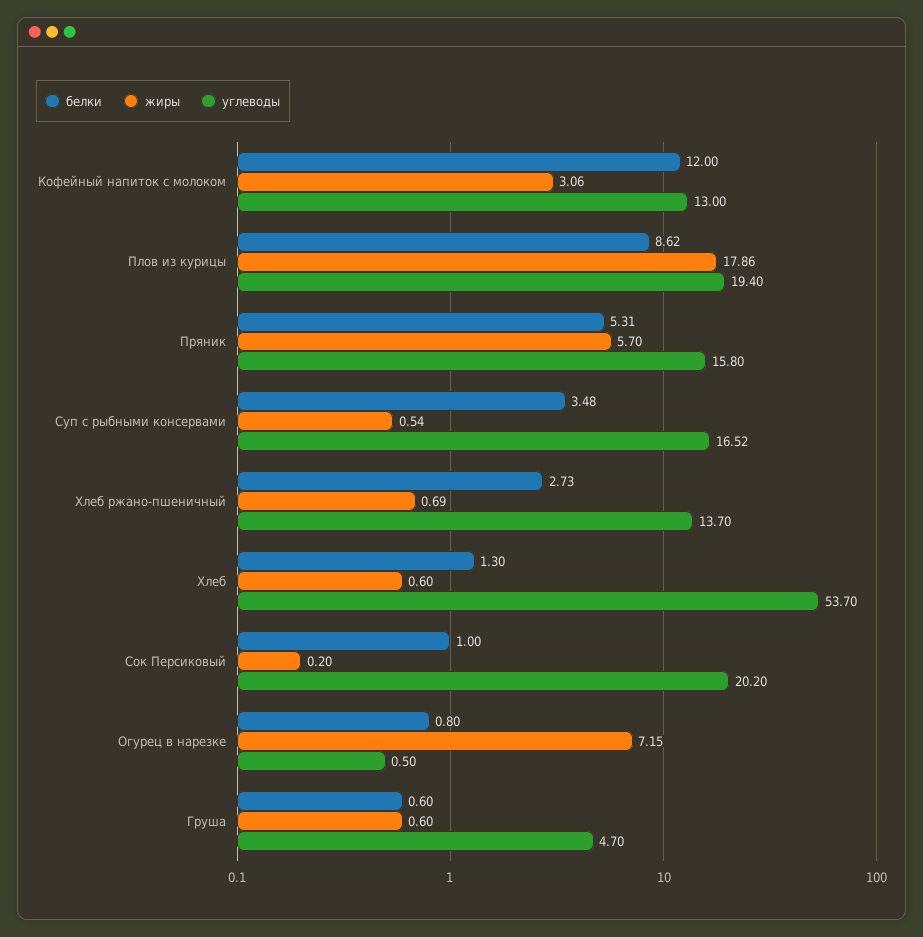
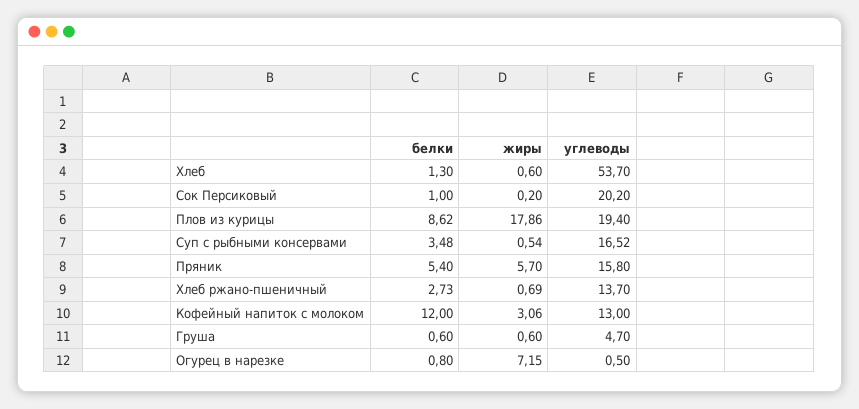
  {
    "белки": {
      "Кофейный напиток с молоком": 12,
      "Плов из курицы": 8.62,
-     "Пряник": 5.31,
+     "Пряник": 5.4,
      "Суп с рыбными консервами": 3.48,
      "Хлеб ржано-пшеничный": 2.73,
      "Хлеб": 1.3,
      "Сок Персиковый": 1,
      "Огурец в нарезке": 0.8,
      "Груша": 0.6
    },
    "жиры": {
      "Кофейный напиток с молоком": 3.06,
      "Плов из курицы": 17.86,
      "Пряник": 5.7,
      "Суп с рыбными консервами": 0.54,
      "Хлеб ржано-пшеничный": 0.69,
      "Хлеб": 0.6,
      "Сок Персиковый": 0.2,
      "Огурец в нарезке": 7.15,
      "Груша": 0.6
    },
    "углеводы": {
      "Кофейный напиток с молоком": 13,
      "Плов из курицы": 19.4,
      "Пряник": 15.8,
      "Суп с рыбными консервами": 16.52,
      "Хлеб ржано-пшеничный": 13.7,
      "Хлеб": 53.7,
      "Сок Персиковый": 20.2,
      "Огурец в нарезке": 0.5,
      "Груша": 4.7
    }
  }

